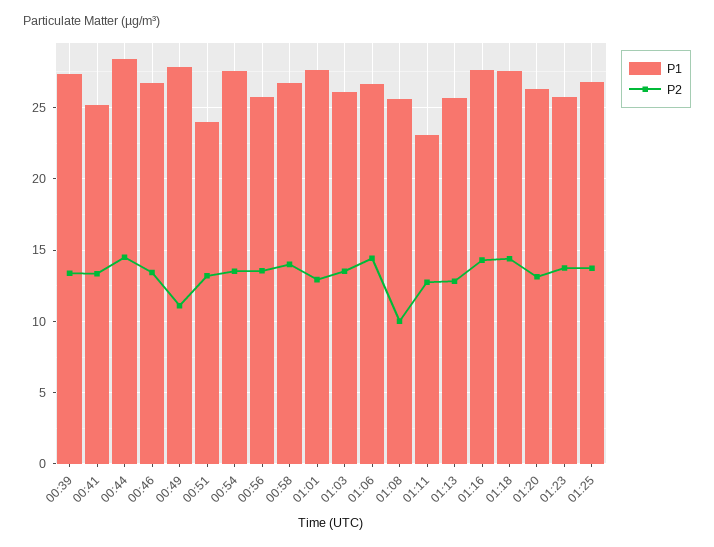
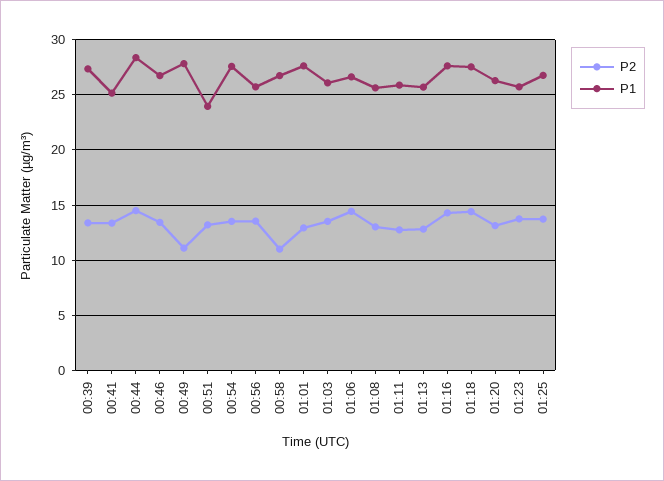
  {
    "P1": {
      "00:39": 27.5,
      "00:41": 25,
      "00:44": 28.5,
      "00:46": 27,
      "00:49": 28,
      "00:51": 24,
      "00:54": 27.5,
      "00:56": 25.5,
      "00:58": 27,
      "01:01": 27.5,
      "01:03": 26,
      "01:06": 26.5,
      "01:08": 25.5,
-     "01:11": 23,
+     "01:11": 26,
      "01:13": 25.5,
      "01:16": 27.5,
      "01:18": 27.5,
      "01:20": 26.5,
      "01:23": 25.5,
      "01:25": 27
    },
    "P2": {
      "00:39": 13.5,
      "00:41": 13.5,
      "00:44": 14.5,
      "00:46": 13.5,
      "00:49": 11,
      "00:51": 13,
      "00:54": 13.5,
      "00:56": 13.5,
-     "00:58": 14,
+     "00:58": 11,
      "01:01": 13,
      "01:03": 13.5,
      "01:06": 14.5,
-     "01:08": 10,
+     "01:08": 13,
      "01:11": 13,
      "01:13": 13,
      "01:16": 14.5,
      "01:18": 14.5,
      "01:20": 13,
      "01:23": 14,
      "01:25": 13.5
    }
  }

